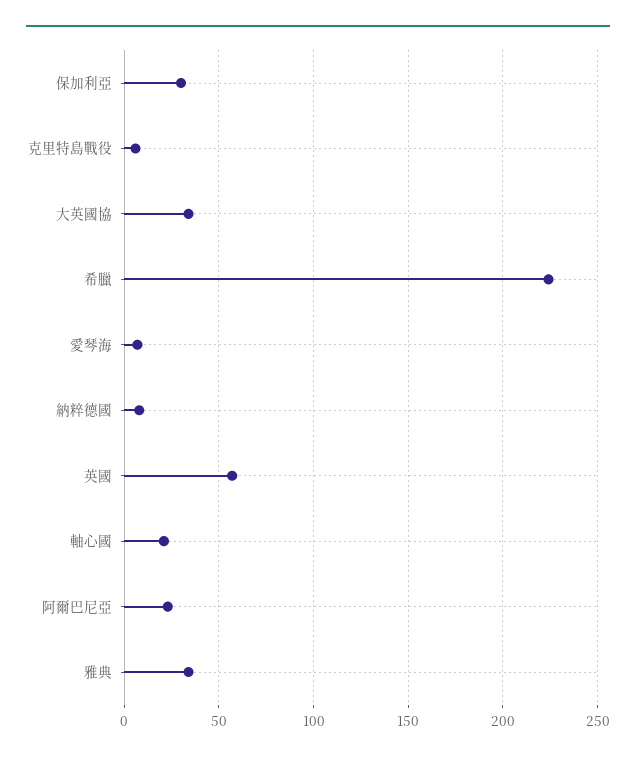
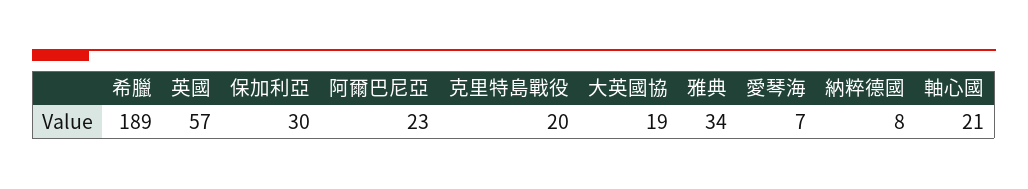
  {
    "保加利亞": 30,
-   "克里特島戰役": 5,
+   "克里特島戰役": 20,
-   "大英國協": 35,
+   "大英國協": 19,
-   "希臘": 225,
+   "希臘": 189,
    "愛琴海": 7,
    "納粹德國": 8,
    "英國": 57,
    "軸心國": 21,
    "阿爾巴尼亞": 23,
    "雅典": 34
  }

